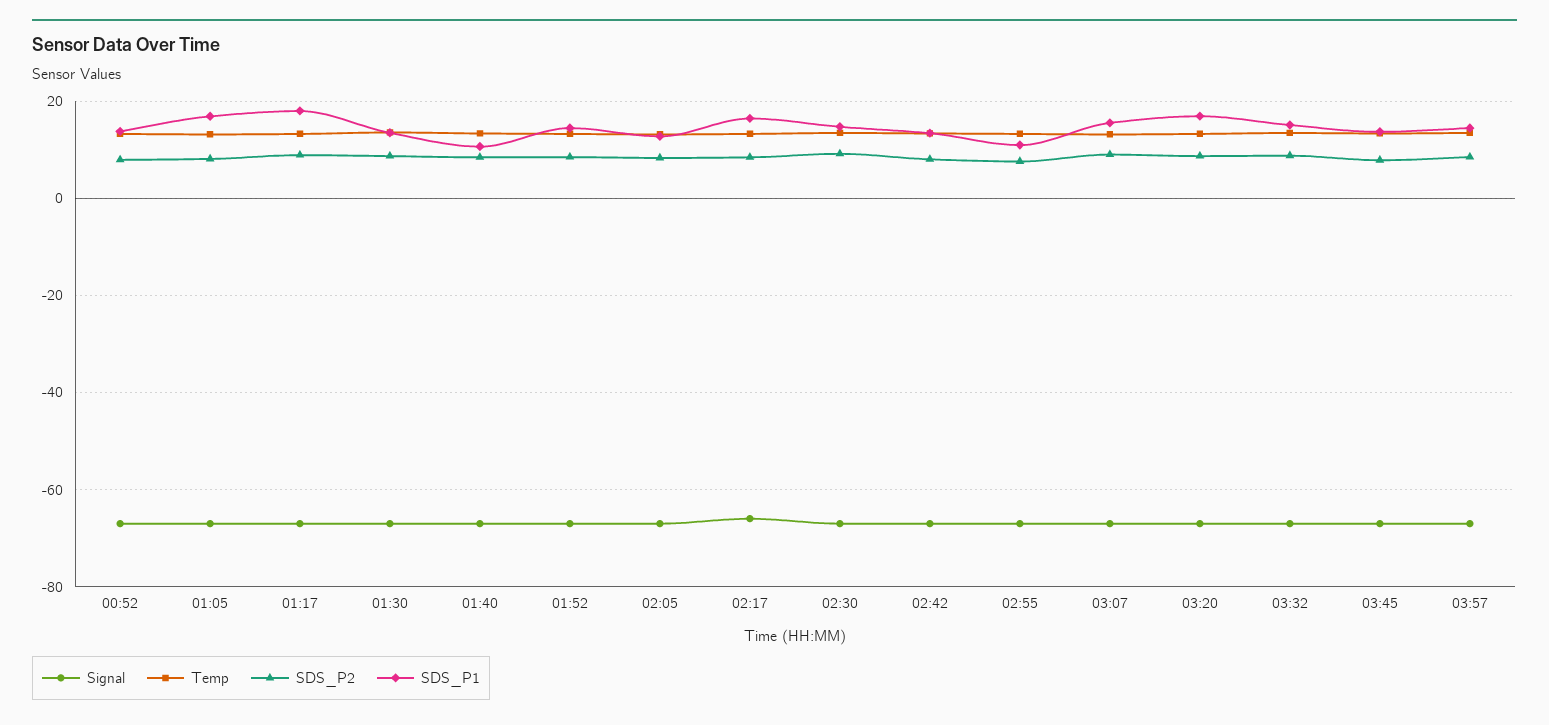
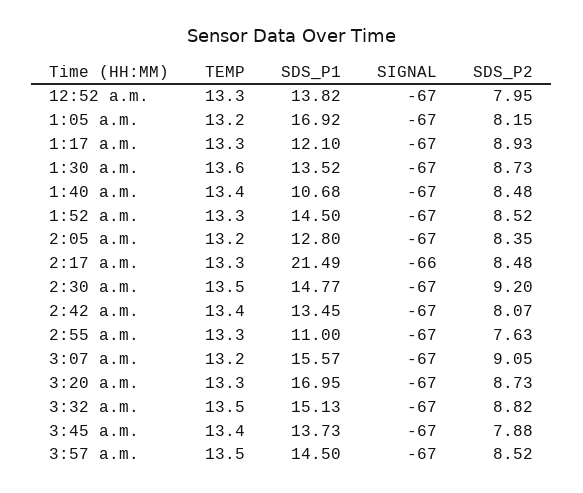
  {
    "Signal": {
      "00:52": -67,
      "01:05": -67,
      "01:17": -67,
      "01:30": -67,
      "01:40": -67,
      "01:52": -67,
      "02:05": -67,
      "02:17": -66,
      "02:30": -67,
      "02:42": -67,
      "02:55": -67,
      "03:07": -67,
      "03:20": -67,
      "03:32": -67,
      "03:45": -67,
      "03:57": -67
    },
    "Temp": {
      "00:52": 13.3,
      "01:05": 13.2,
      "01:17": 13.3,
      "01:30": 13.6,
      "01:40": 13.4,
      "01:52": 13.3,
      "02:05": 13.2,
      "02:17": 13.3,
      "02:30": 13.5,
      "02:42": 13.4,
      "02:55": 13.3,
      "03:07": 13.2,
      "03:20": 13.3,
      "03:32": 13.5,
      "03:45": 13.4,
      "03:57": 13.5
    },
    "SDS_P2": {
      "00:52": 7.95,
      "01:05": 8.15,
      "01:17": 8.93,
      "01:30": 8.73,
      "01:40": 8.48,
      "01:52": 8.52,
      "02:05": 8.35,
      "02:17": 8.48,
      "02:30": 9.2,
      "02:42": 8.07,
      "02:55": 7.63,
      "03:07": 9.05,
      "03:20": 8.73,
      "03:32": 8.82,
      "03:45": 7.88,
      "03:57": 8.52
    },
    "SDS_P1": {
      "00:52": 13.82,
      "01:05": 16.92,
-     "01:17": 18,
+     "01:17": 12.1,
      "01:30": 13.52,
      "01:40": 10.68,
      "01:52": 14.5,
      "02:05": 12.8,
-     "02:17": 16,
+     "02:17": 21.49,
      "02:30": 14.77,
      "02:42": 13.45,
      "02:55": 11,
      "03:07": 15.57,
      "03:20": 16.95,
      "03:32": 15.13,
      "03:45": 13.73,
      "03:57": 14.5
    }
  }

